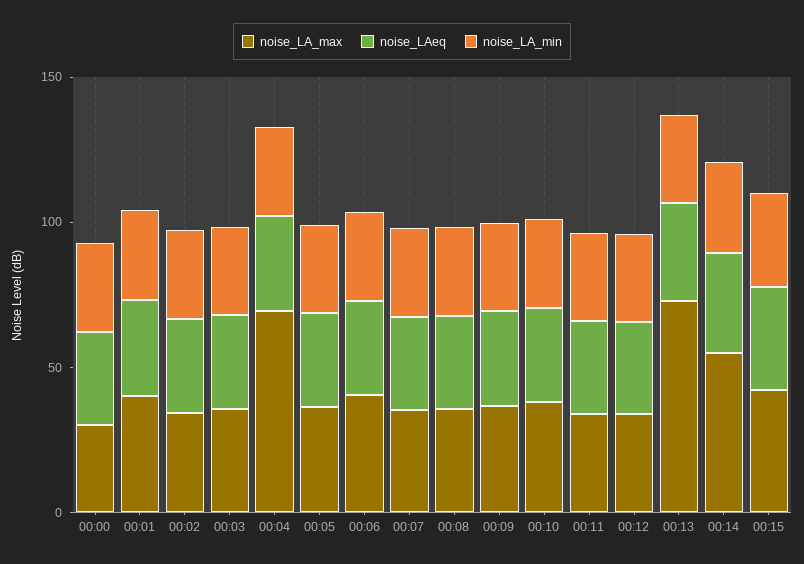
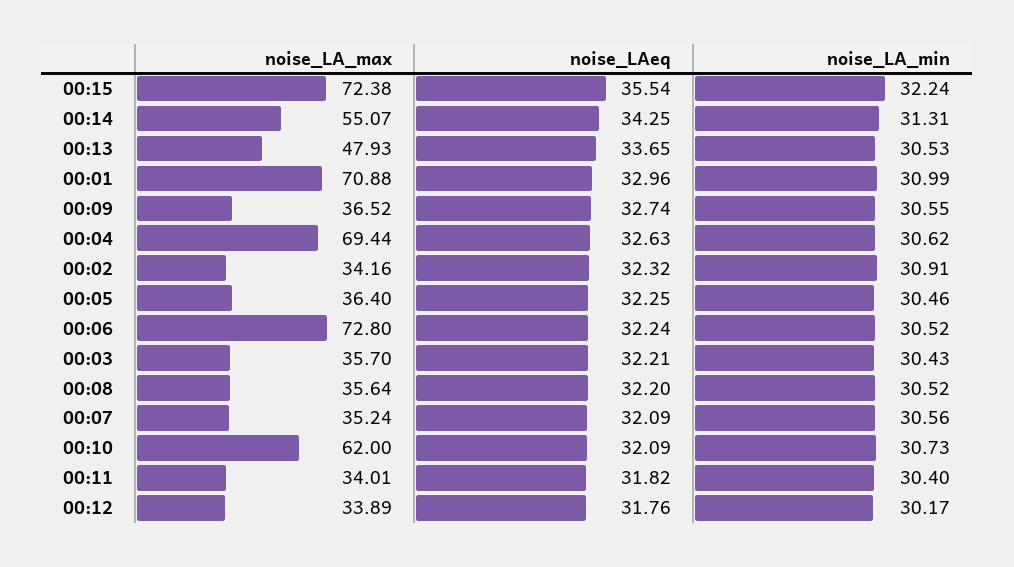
  {
    "noise_LA_max": {
-     "00:00": 30,
-     "00:01": 40,
+     "00:01": 70.88,
      "00:02": 34.16,
      "00:03": 35.7,
      "00:04": 69.44,
      "00:05": 36.4,
-     "00:06": 40,
+     "00:06": 72.8,
      "00:07": 35.24,
      "00:08": 35.64,
      "00:09": 36.52,
-     "00:10": 40,
+     "00:10": 62,
      "00:11": 34.01,
      "00:12": 33.89,
-     "00:13": 70,
+     "00:13": 47.93,
      "00:14": 55.07,
-     "00:15": 40
+     "00:15": 72.38
    },
    "noise_LAeq": {
-     "00:00": 30,
      "00:01": 32.96,
      "00:02": 32.32,
      "00:03": 32.21,
      "00:04": 32.63,
      "00:05": 32.25,
      "00:06": 32.24,
      "00:07": 32.09,
      "00:08": 32.2,
      "00:09": 32.74,
      "00:10": 32.09,
      "00:11": 31.82,
      "00:12": 31.76,
      "00:13": 33.65,
      "00:14": 34.25,
      "00:15": 35.54
    },
    "noise_LA_min": {
-     "00:00": 30,
      "00:01": 30.99,
      "00:02": 30.91,
      "00:03": 30.43,
      "00:04": 30.62,
      "00:05": 30.46,
      "00:06": 30.52,
      "00:07": 30.56,
      "00:08": 30.52,
      "00:09": 30.55,
      "00:10": 30.73,
      "00:11": 30.4,
      "00:12": 30.17,
      "00:13": 30.53,
      "00:14": 31.31,
      "00:15": 32.24
    }
  }

